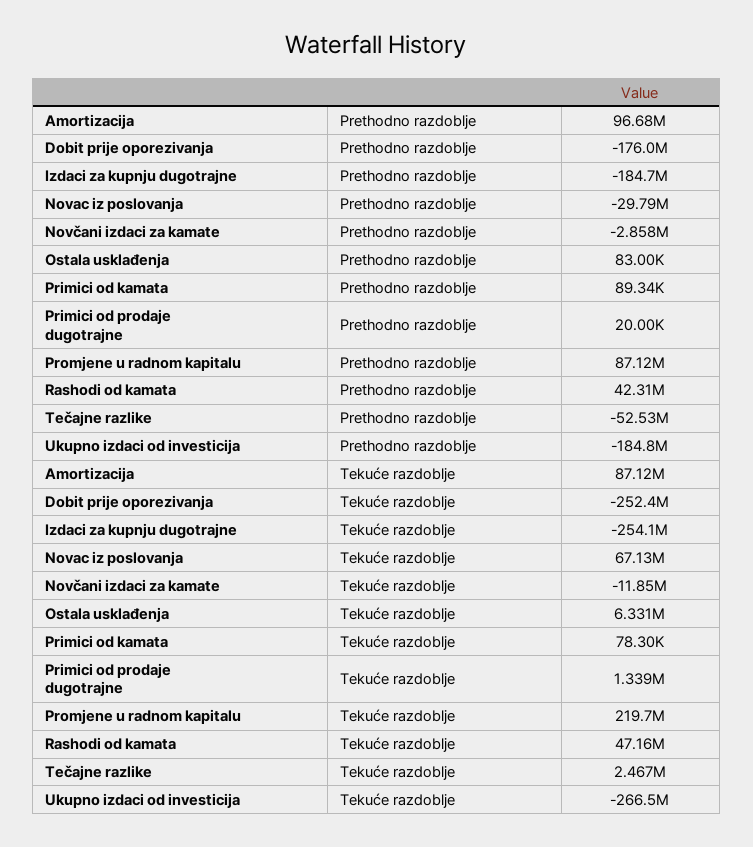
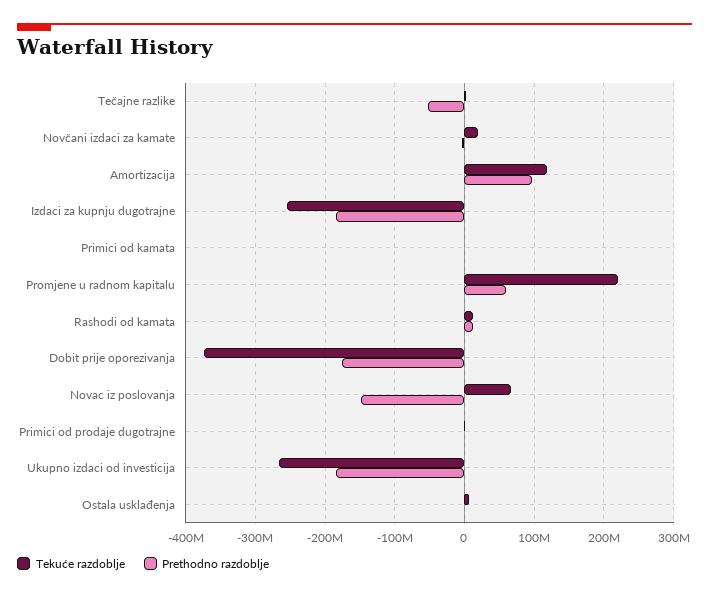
  {
    "Prethodno razdoblje": {
      "Amortizacija": 96680000,
      "Dobit prije oporezivanja": -176000000,
      "Izdaci za kupnju dugotrajne": -184700000,
-     "Novac iz poslovanja": -29790000,
+     "Novac iz poslovanja": -150000000,
      "Novčani izdaci za kamate": -2858000,
      "Ostala usklađenja": 83000,
      "Primici od kamata": 89340,
      "Primici od prodaje dugotrajne": 20000,
-     "Promjene u radnom kapitalu": 87120000,
+     "Promjene u radnom kapitalu": 60000000,
-     "Rashodi od kamata": 42310000,
+     "Rashodi od kamata": 10000000,
      "Tečajne razlike": -52530000,
      "Ukupno izdaci od investicija": -184800000
    },
    "Tekuće razdoblje": {
-     "Amortizacija": 87120000,
+     "Amortizacija": 120000000,
-     "Dobit prije oporezivanja": -252400000,
+     "Dobit prije oporezivanja": -370000000,
      "Izdaci za kupnju dugotrajne": -254100000,
      "Novac iz poslovanja": 67130000,
-     "Novčani izdaci za kamate": -11850000,
+     "Novčani izdaci za kamate": 20000000,
      "Ostala usklađenja": 6331000,
      "Primici od kamata": 78300,
      "Primici od prodaje dugotrajne": 1339000,
      "Promjene u radnom kapitalu": 219700000,
-     "Rashodi od kamata": 47160000,
+     "Rashodi od kamata": 10000000,
      "Tečajne razlike": 2467000,
      "Ukupno izdaci od investicija": -266500000
    }
  }

